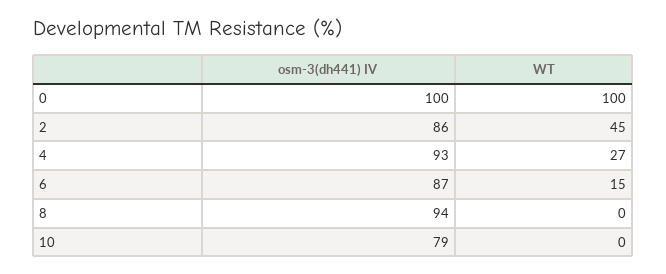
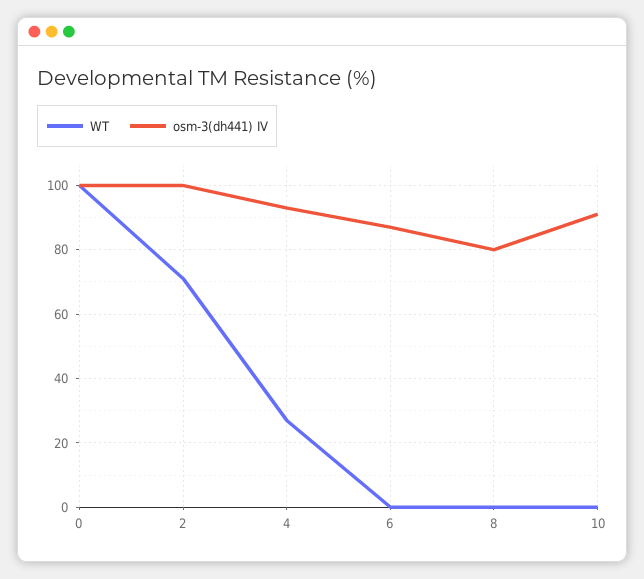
  {
    "osm-3(dh441) IV": {
      "0": 100,
-     "2": 86,
+     "2": 100,
      "4": 93,
      "6": 87,
-     "8": 94,
+     "8": 80,
-     "10": 79
+     "10": 90
    },
    "WT": {
      "0": 100,
-     "2": 45,
+     "2": 70,
      "4": 27,
-     "6": 15,
+     "6": 0,
      "8": 0,
      "10": 0
    }
  }

